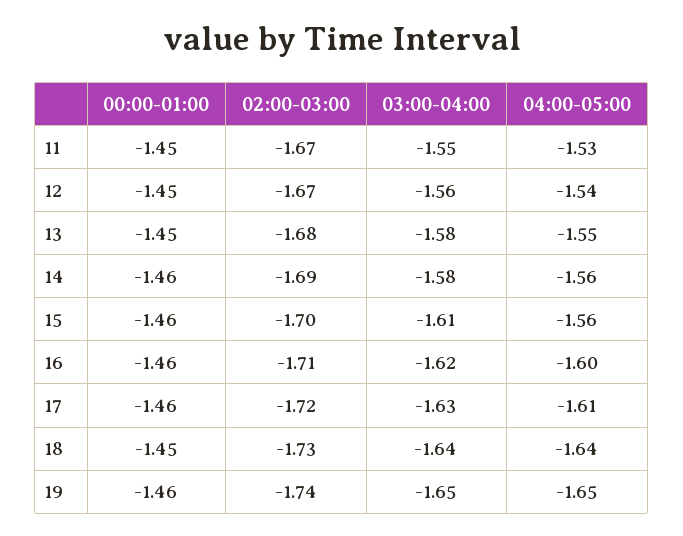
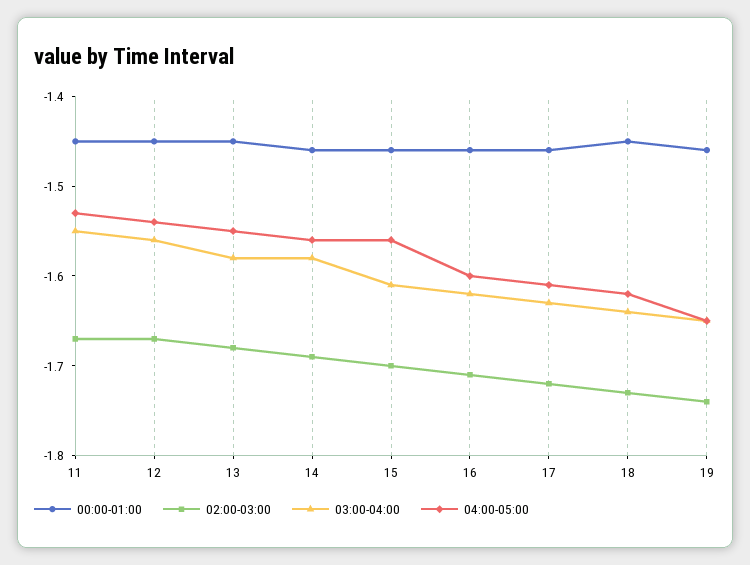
  {
    "00:00-01:00": {
      "11": -1.45,
      "12": -1.45,
      "13": -1.45,
      "14": -1.46,
      "15": -1.46,
      "16": -1.46,
      "17": -1.46,
      "18": -1.45,
      "19": -1.46
    },
    "02:00-03:00": {
      "11": -1.67,
      "12": -1.67,
      "13": -1.68,
      "14": -1.69,
      "15": -1.7,
      "16": -1.71,
      "17": -1.72,
      "18": -1.73,
      "19": -1.74
    },
    "03:00-04:00": {
      "11": -1.55,
      "12": -1.56,
      "13": -1.58,
      "14": -1.58,
      "15": -1.61,
      "16": -1.62,
      "17": -1.63,
      "18": -1.64,
      "19": -1.65
    },
    "04:00-05:00": {
      "11": -1.53,
      "12": -1.54,
      "13": -1.55,
      "14": -1.56,
      "15": -1.56,
      "16": -1.6,
      "17": -1.61,
-     "18": -1.64,
+     "18": -1.62,
      "19": -1.65
    }
  }

